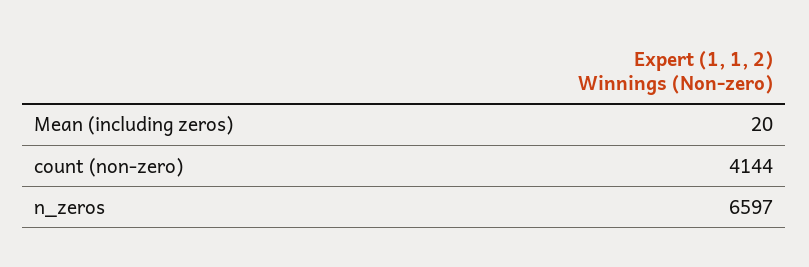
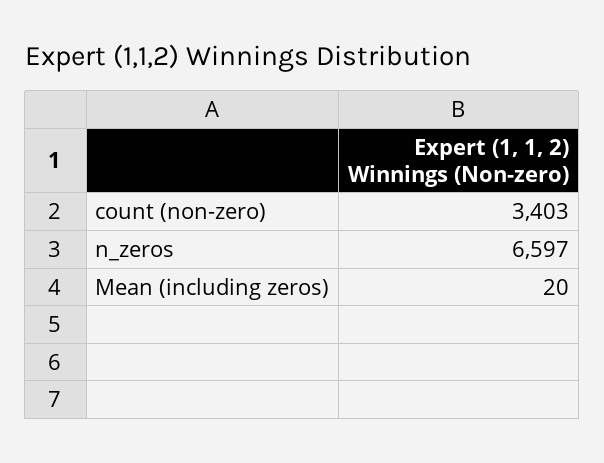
  {
    "Mean (including zeros)": 20,
-   "count (non-zero)": 4144,
+   "count (non-zero)": 3403,
    "n_zeros": 6597
  }

